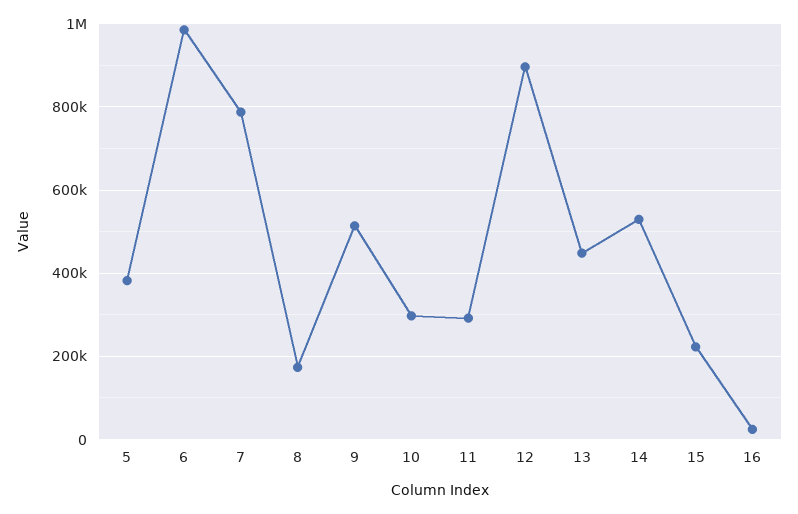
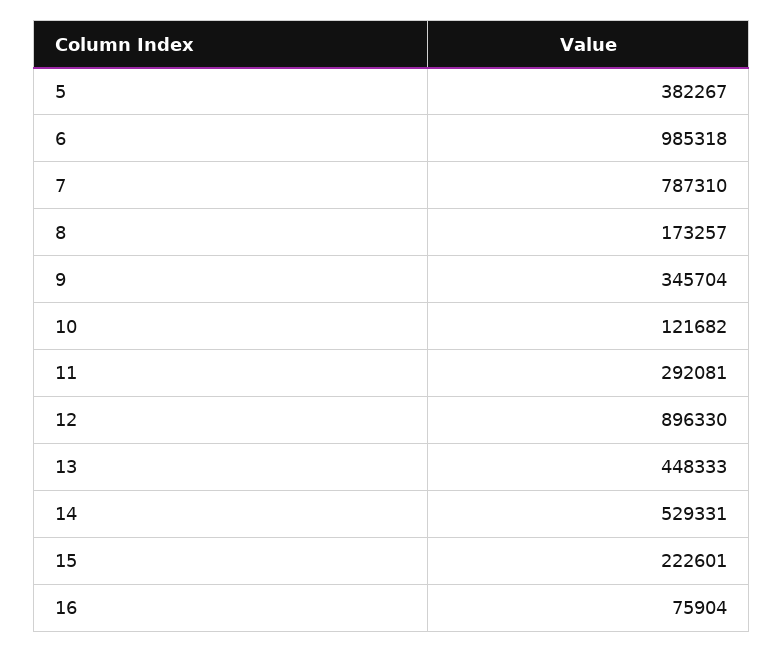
  {
    "5": 382267,
    "6": 985318,
    "7": 787310,
    "8": 173257,
-   "9": 520000,
+   "9": 345704,
-   "10": 300000,
+   "10": 121682,
    "11": 292081,
    "12": 896330,
    "13": 448333,
    "14": 529331,
    "15": 222601,
-   "16": 20000
+   "16": 75904
  }

